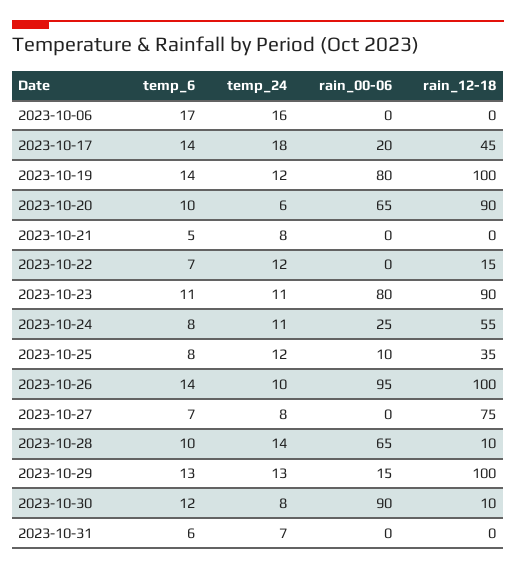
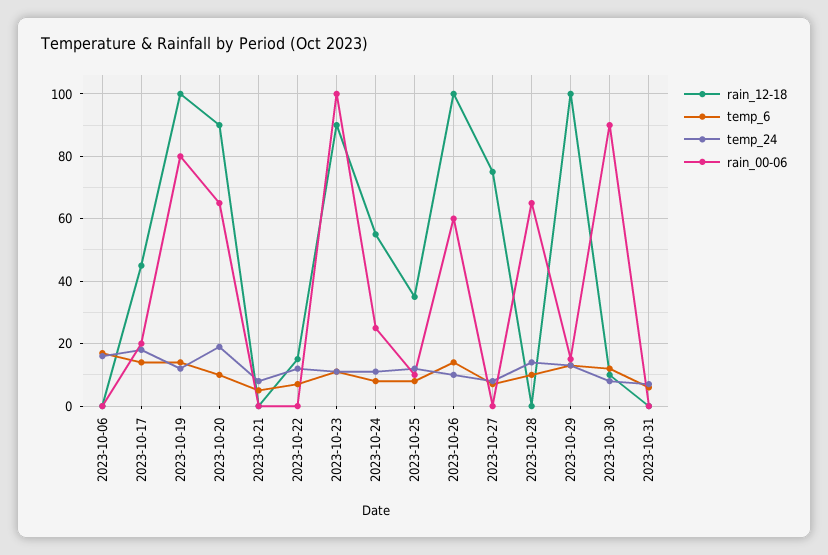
  {
    "temp_6": {
      "2023-10-06": 17,
      "2023-10-17": 14,
      "2023-10-19": 14,
      "2023-10-20": 10,
      "2023-10-21": 5,
      "2023-10-22": 7,
      "2023-10-23": 11,
      "2023-10-24": 8,
      "2023-10-25": 8,
      "2023-10-26": 14,
      "2023-10-27": 7,
      "2023-10-28": 10,
      "2023-10-29": 13,
      "2023-10-30": 12,
      "2023-10-31": 6
    },
    "temp_24": {
      "2023-10-06": 16,
      "2023-10-17": 18,
      "2023-10-19": 12,
-     "2023-10-20": 6,
+     "2023-10-20": 20,
      "2023-10-21": 8,
      "2023-10-22": 12,
      "2023-10-23": 11,
      "2023-10-24": 11,
      "2023-10-25": 12,
      "2023-10-26": 10,
      "2023-10-27": 8,
      "2023-10-28": 14,
      "2023-10-29": 13,
      "2023-10-30": 8,
      "2023-10-31": 7
    },
    "rain_00-06": {
      "2023-10-06": 0,
      "2023-10-17": 20,
      "2023-10-19": 80,
      "2023-10-20": 65,
      "2023-10-21": 0,
      "2023-10-22": 0,
-     "2023-10-23": 80,
+     "2023-10-23": 100,
      "2023-10-24": 25,
      "2023-10-25": 10,
-     "2023-10-26": 95,
+     "2023-10-26": 60,
      "2023-10-27": 0,
      "2023-10-28": 65,
      "2023-10-29": 15,
      "2023-10-30": 90,
      "2023-10-31": 0
    },
    "rain_12-18": {
      "2023-10-06": 0,
      "2023-10-17": 45,
      "2023-10-19": 100,
      "2023-10-20": 90,
      "2023-10-21": 0,
      "2023-10-22": 15,
      "2023-10-23": 90,
      "2023-10-24": 55,
      "2023-10-25": 35,
      "2023-10-26": 100,
      "2023-10-27": 75,
-     "2023-10-28": 10,
+     "2023-10-28": 0,
      "2023-10-29": 100,
      "2023-10-30": 10,
      "2023-10-31": 0
    }
  }

